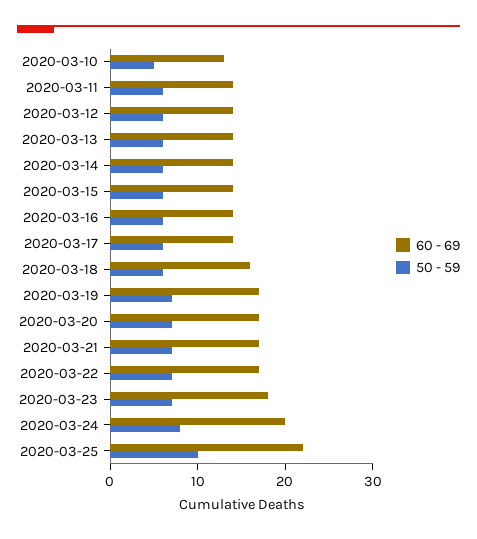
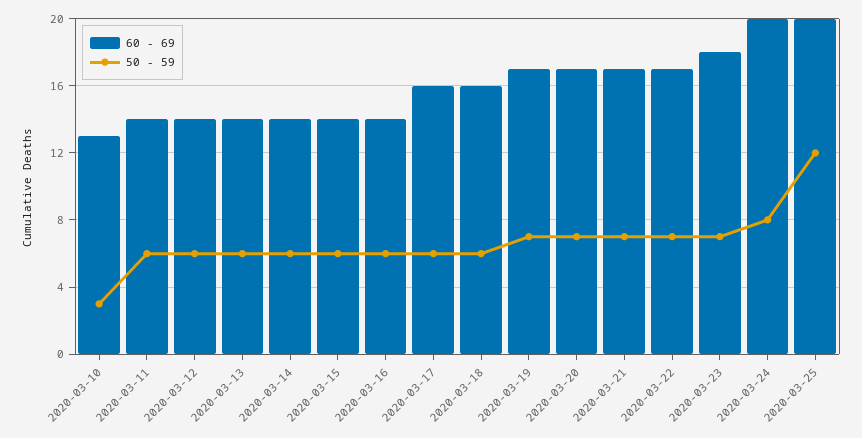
  {
    "60 - 69": {
      "2020-03-10": 13,
      "2020-03-11": 14,
      "2020-03-12": 14,
      "2020-03-13": 14,
      "2020-03-14": 14,
      "2020-03-15": 14,
      "2020-03-16": 14,
-     "2020-03-17": 14,
+     "2020-03-17": 16,
      "2020-03-18": 16,
      "2020-03-19": 17,
      "2020-03-20": 17,
      "2020-03-21": 17,
      "2020-03-22": 17,
      "2020-03-23": 18,
      "2020-03-24": 20,
-     "2020-03-25": 22
+     "2020-03-25": 20
    },
    "50 - 59": {
-     "2020-03-10": 5,
+     "2020-03-10": 3,
      "2020-03-11": 6,
      "2020-03-12": 6,
      "2020-03-13": 6,
      "2020-03-14": 6,
      "2020-03-15": 6,
      "2020-03-16": 6,
      "2020-03-17": 6,
      "2020-03-18": 6,
      "2020-03-19": 7,
      "2020-03-20": 7,
      "2020-03-21": 7,
      "2020-03-22": 7,
      "2020-03-23": 7,
      "2020-03-24": 8,
-     "2020-03-25": 10
+     "2020-03-25": 12
    }
  }

